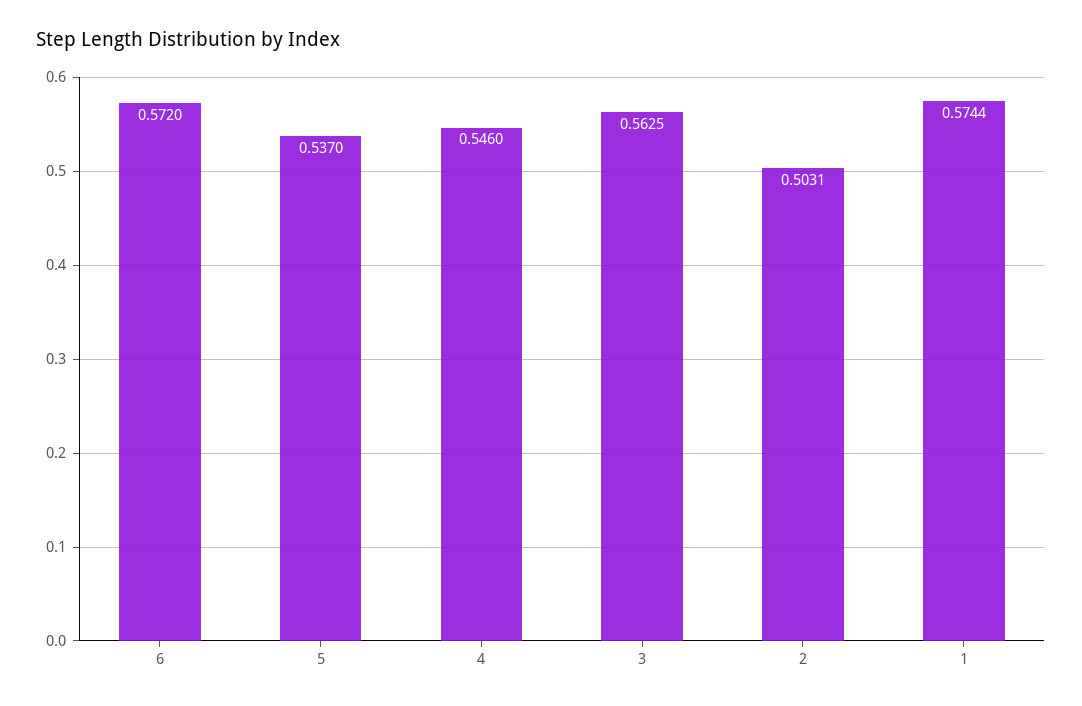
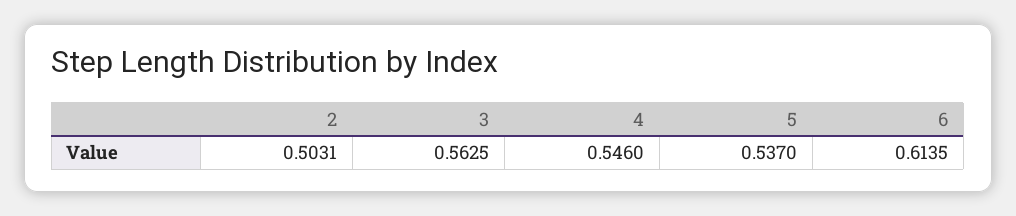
  {
-   "6": 0.572,
+   "6": 0.6135,
    "5": 0.537,
    "4": 0.546,
    "3": 0.5625,
-   "2": 0.5031,
+   "2": 0.5031
-   "1": 0.5744
  }

